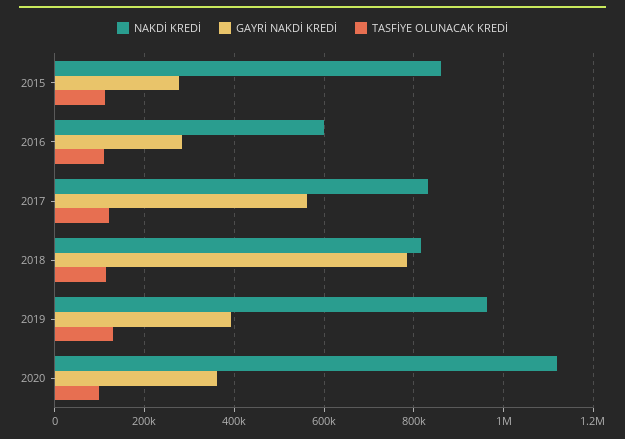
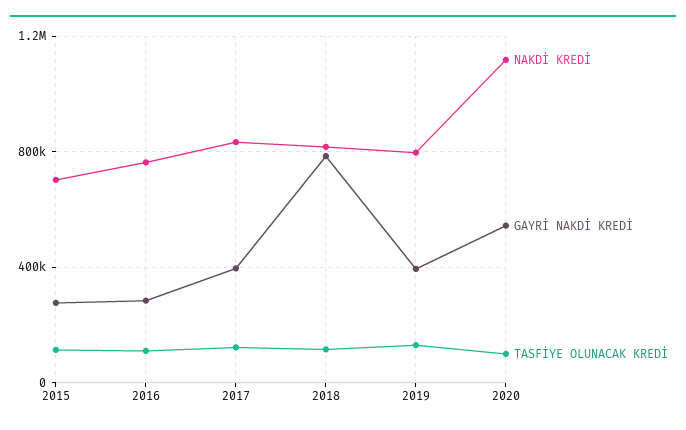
  {
    "NAKDİ KREDİ": {
-     "2015": 860000,
+     "2015": 700000,
-     "2016": 600000,
+     "2016": 750000,
      "2017": 840000,
      "2018": 820000,
-     "2019": 960000,
+     "2019": 800000,
      "2020": 1120000
    },
    "GAYRİ NAKDİ KREDİ": {
      "2015": 280000,
      "2016": 280000,
-     "2017": 560000,
+     "2017": 400000,
      "2018": 780000,
      "2019": 400000,
-     "2020": 360000
+     "2020": 550000
    },
    "TASFİYE OLUNACAK KREDİ": {
      "2015": 120000,
      "2016": 100000,
      "2017": 120000,
      "2018": 120000,
      "2019": 120000,
      "2020": 100000
    }
  }

